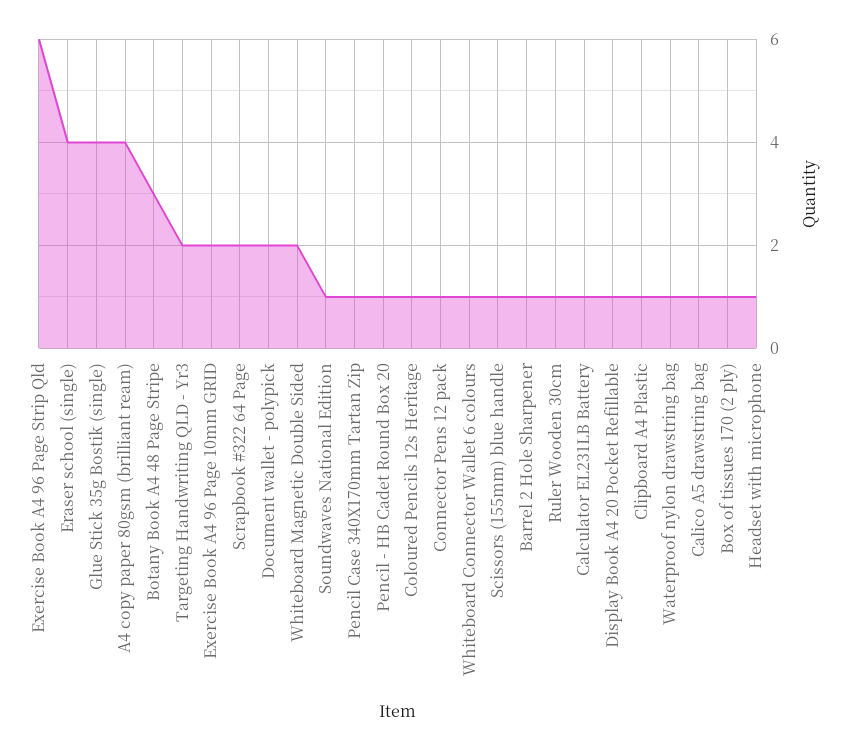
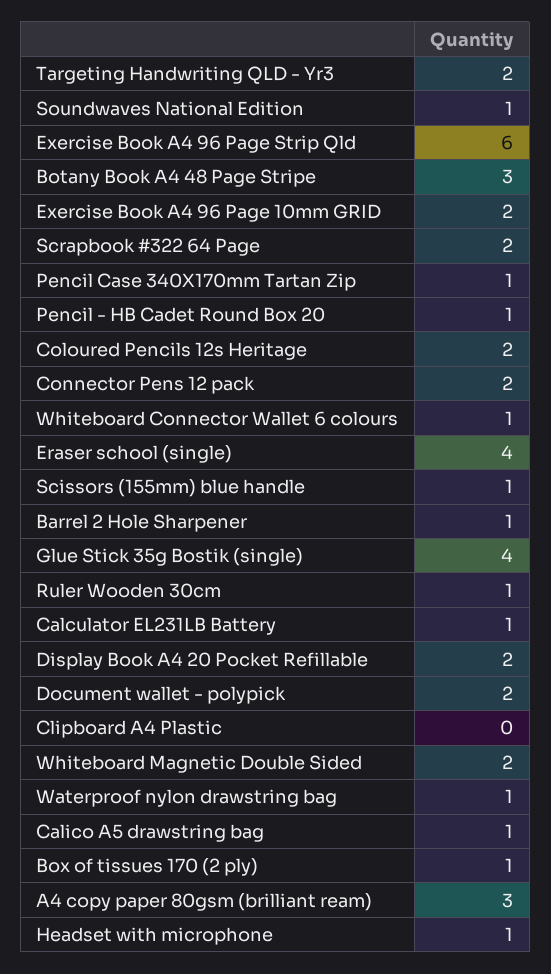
  {
    "Exercise Book A4 96 Page Strip Qld": 6,
    "Eraser school (single)": 4,
    "Glue Stick 35g Bostik (single)": 4,
-   "A4 copy paper 80gsm (brilliant ream)": 4,
+   "A4 copy paper 80gsm (brilliant ream)": 3,
    "Botany Book A4 48 Page Stripe": 3,
    "Targeting Handwriting QLD - Yr3": 2,
    "Exercise Book A4 96 Page 10mm GRID": 2,
    "Scrapbook #322 64 Page": 2,
    "Document wallet - polypick": 2,
    "Whiteboard Magnetic Double Sided": 2,
    "Soundwaves National Edition": 1,
    "Pencil Case 340X170mm Tartan Zip": 1,
    "Pencil - HB Cadet Round Box 20": 1,
-   "Coloured Pencils 12s Heritage": 1,
+   "Coloured Pencils 12s Heritage": 2,
-   "Connector Pens 12 pack": 1,
+   "Connector Pens 12 pack": 2,
    "Whiteboard Connector Wallet 6 colours": 1,
    "Scissors (155mm) blue handle": 1,
    "Barrel 2 Hole Sharpener": 1,
    "Ruler Wooden 30cm": 1,
    "Calculator EL231LB Battery": 1,
-   "Display Book A4 20 Pocket Refillable": 1,
+   "Display Book A4 20 Pocket Refillable": 2,
-   "Clipboard A4 Plastic": 1,
+   "Clipboard A4 Plastic": 0,
    "Waterproof nylon drawstring bag": 1,
    "Calico A5 drawstring bag": 1,
    "Box of tissues 170 (2 ply)": 1,
    "Headset with microphone": 1
  }

